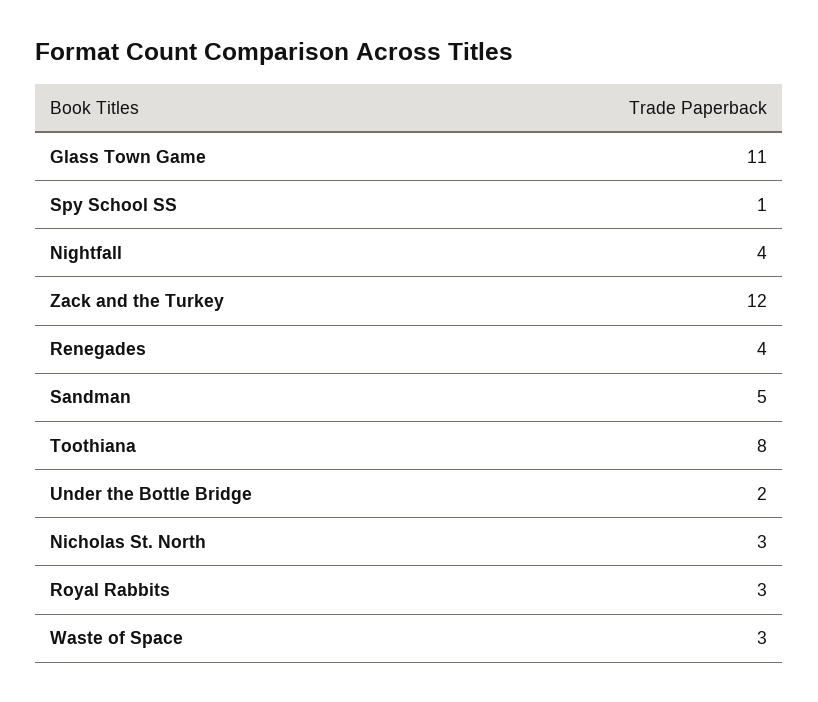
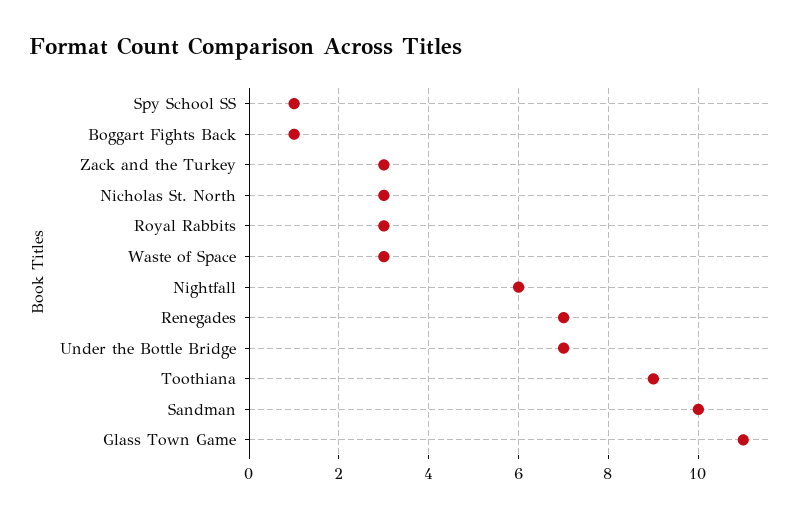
  {
    "Glass Town Game": 11,
    "Spy School SS": 1,
-   "Nightfall": 4,
+   "Nightfall": 6,
-   "Zack and the Turkey": 12,
+   "Zack and the Turkey": 3,
-   "Renegades": 4,
+   "Renegades": 7,
-   "Sandman": 5,
+   "Sandman": 10,
-   "Toothiana": 8,
+   "Toothiana": 9,
-   "Under the Bottle Bridge": 2,
+   "Under the Bottle Bridge": 7,
    "Nicholas St. North": 3,
    "Royal Rabbits": 3,
-   "Waste of Space": 3
+   "Waste of Space": 3,
+   "Boggart Fights Back": 1
  }

